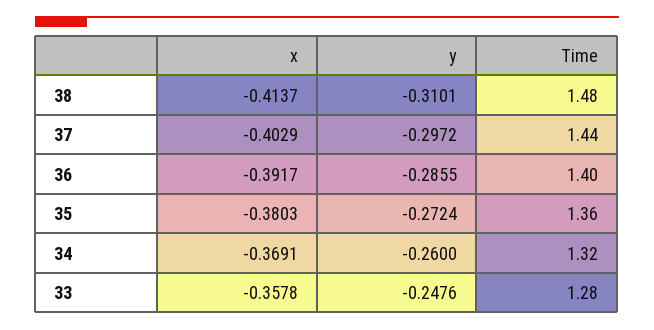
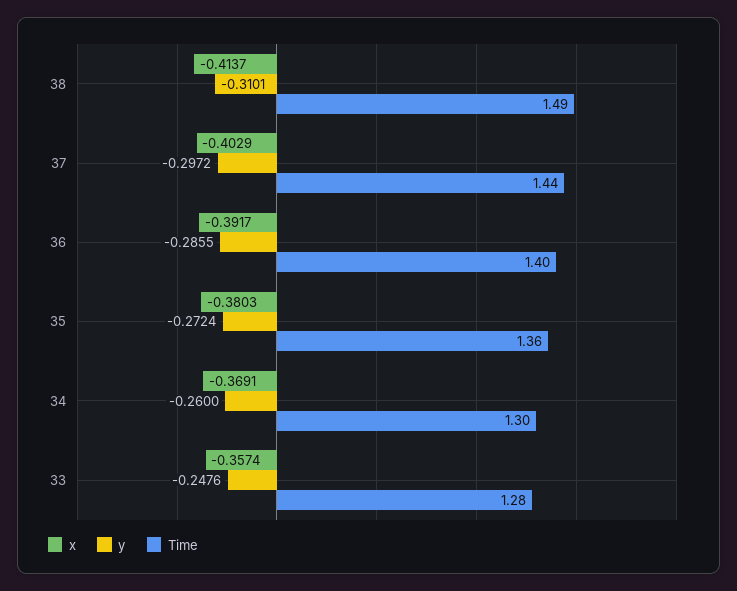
  {
    "x": {
      "38": -0.4137,
      "37": -0.4029,
      "36": -0.3917,
      "35": -0.3803,
      "34": -0.3691,
-     "33": -0.3578
+     "33": -0.3574
    },
    "y": {
      "38": -0.3101,
      "37": -0.2972,
      "36": -0.2855,
      "35": -0.2724,
      "34": -0.26,
      "33": -0.2476
    },
    "Time": {
-     "38": 1.48,
+     "38": 1.49,
      "37": 1.44,
      "36": 1.4,
      "35": 1.36,
-     "34": 1.32,
+     "34": 1.3,
      "33": 1.28
    }
  }

